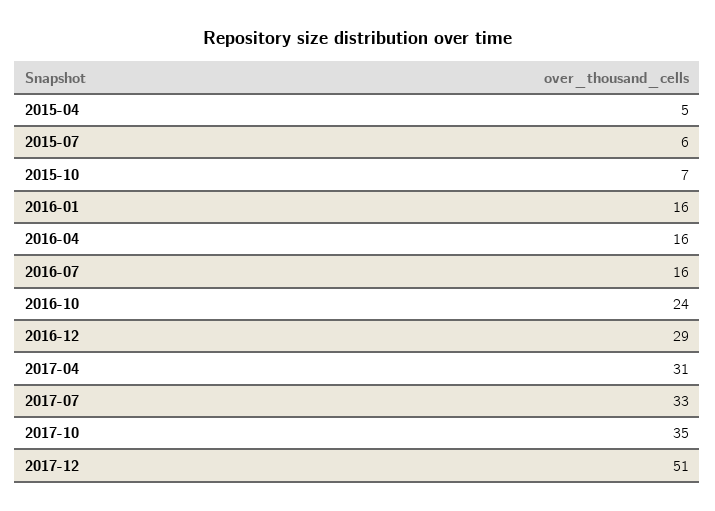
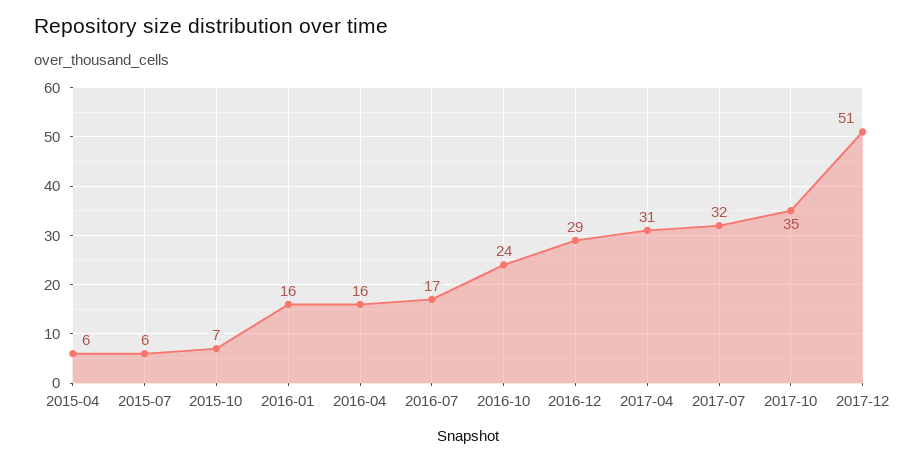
  {
-   "2015-04": 5,
+   "2015-04": 6,
    "2015-07": 6,
    "2015-10": 7,
    "2016-01": 16,
    "2016-04": 16,
-   "2016-07": 16,
+   "2016-07": 17,
    "2016-10": 24,
    "2016-12": 29,
    "2017-04": 31,
-   "2017-07": 33,
+   "2017-07": 32,
    "2017-10": 35,
    "2017-12": 51
  }

